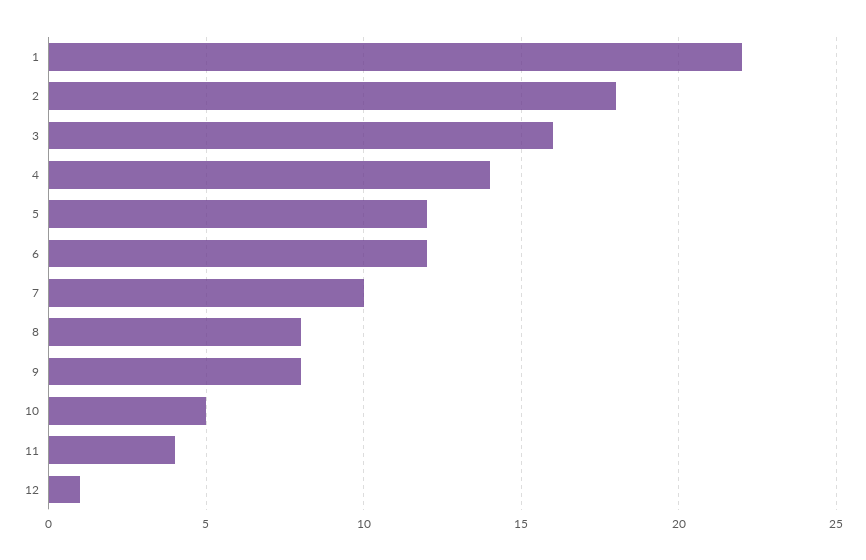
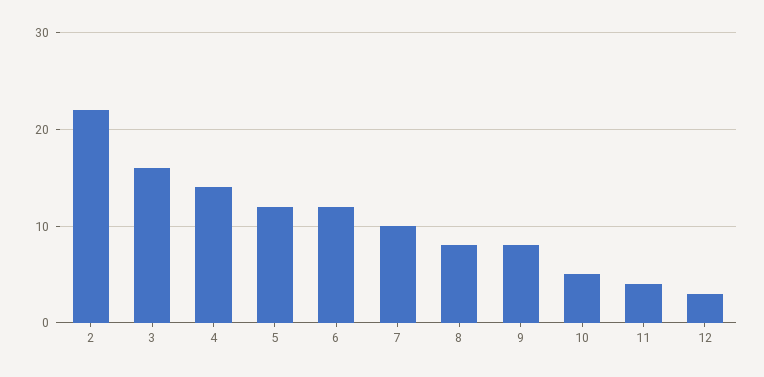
  {
-   "1": 22,
-   "2": 18,
+   "2": 22,
    "3": 16,
    "4": 14,
    "5": 12,
    "6": 12,
    "7": 10,
    "8": 8,
    "9": 8,
    "10": 5,
    "11": 4,
-   "12": 1
+   "12": 3
  }

